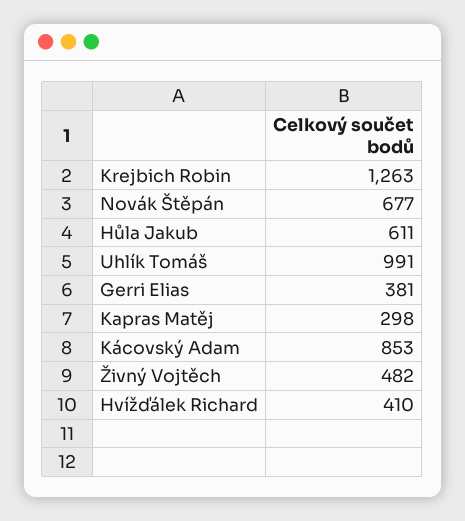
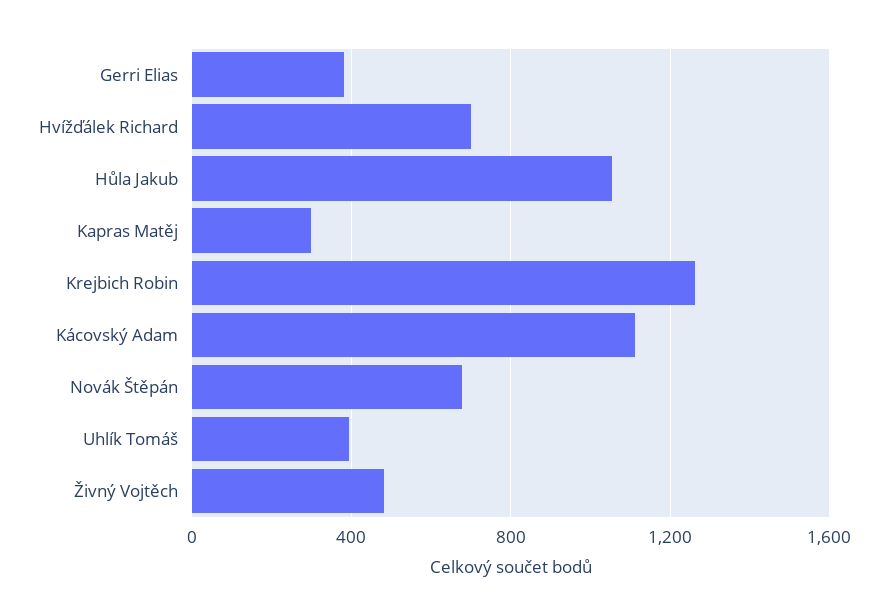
  {
    "Krejbich Robin": 1263,
    "Novák Štěpán": 677,
-   "Hůla Jakub": 611,
+   "Hůla Jakub": 1050,
-   "Uhlík Tomáš": 991,
+   "Uhlík Tomáš": 400,
    "Gerri Elias": 381,
    "Kapras Matěj": 298,
-   "Kácovský Adam": 853,
+   "Kácovský Adam": 1100,
    "Živný Vojtěch": 482,
-   "Hvížďálek Richard": 410
+   "Hvížďálek Richard": 700
  }

